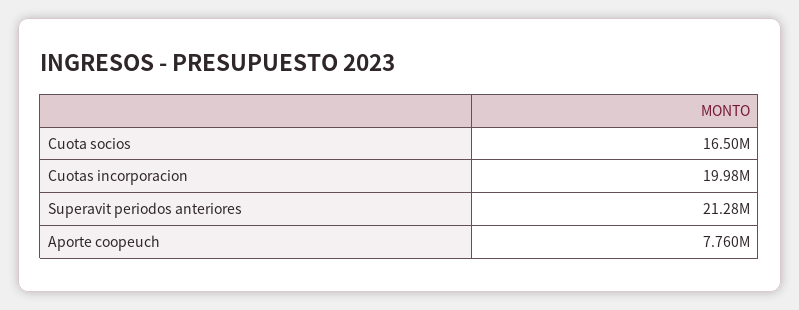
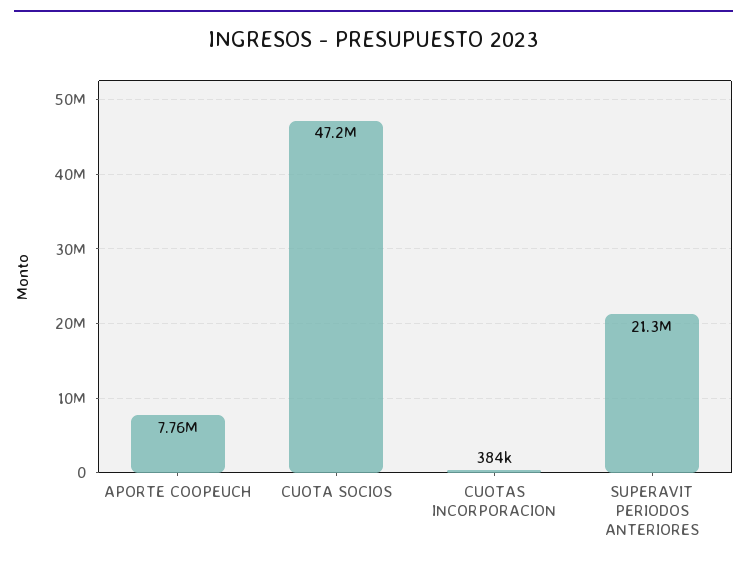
  {
-   "Cuota socios": 16500000,
+   "Cuota socios": 47200000,
-   "Cuotas incorporacion": 19980000,
+   "Cuotas incorporacion": 384000,
    "Superavit periodos anteriores": 21280000,
    "Aporte coopeuch": 7760000
  }

